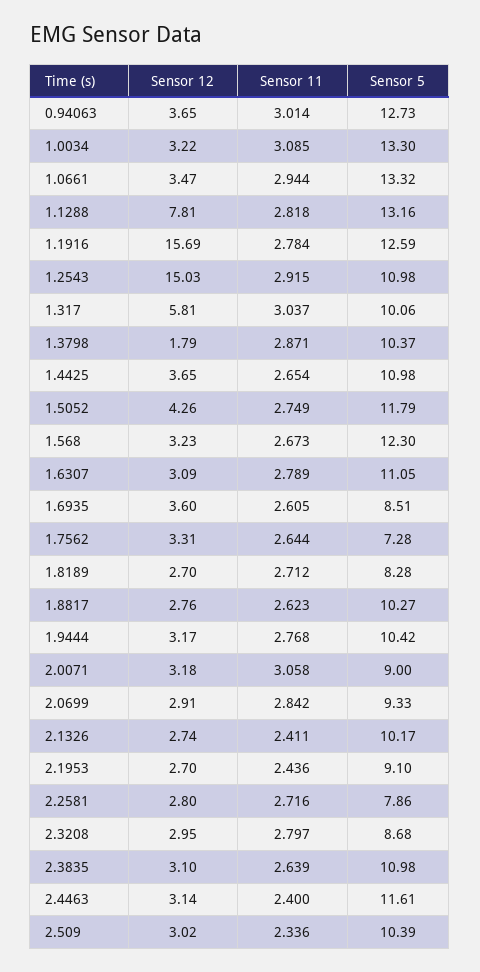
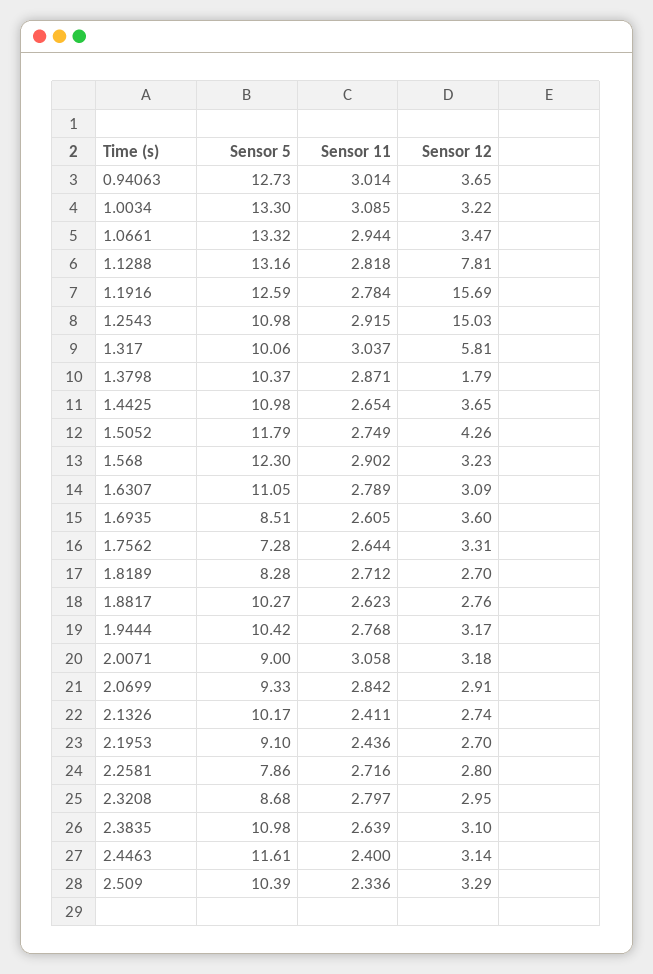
  {
    "Sensor 12": {
      "0.94063": 3.65,
      "1.0034": 3.22,
      "1.0661": 3.47,
      "1.1288": 7.81,
      "1.1916": 15.69,
      "1.2543": 15.03,
      "1.317": 5.81,
      "1.3798": 1.79,
      "1.4425": 3.65,
      "1.5052": 4.26,
      "1.568": 3.23,
      "1.6307": 3.09,
      "1.6935": 3.6,
      "1.7562": 3.31,
      "1.8189": 2.7,
      "1.8817": 2.76,
      "1.9444": 3.17,
      "2.0071": 3.18,
      "2.0699": 2.91,
      "2.1326": 2.74,
      "2.1953": 2.7,
      "2.2581": 2.8,
      "2.3208": 2.95,
      "2.3835": 3.1,
      "2.4463": 3.14,
-     "2.509": 3.02
+     "2.509": 3.29
    },
    "Sensor 11": {
      "0.94063": 3.014,
      "1.0034": 3.085,
      "1.0661": 2.944,
      "1.1288": 2.818,
      "1.1916": 2.784,
      "1.2543": 2.915,
      "1.317": 3.037,
      "1.3798": 2.871,
      "1.4425": 2.654,
      "1.5052": 2.749,
-     "1.568": 2.673,
+     "1.568": 2.902,
      "1.6307": 2.789,
      "1.6935": 2.605,
      "1.7562": 2.644,
      "1.8189": 2.712,
      "1.8817": 2.623,
      "1.9444": 2.768,
      "2.0071": 3.058,
      "2.0699": 2.842,
      "2.1326": 2.411,
      "2.1953": 2.436,
      "2.2581": 2.716,
      "2.3208": 2.797,
      "2.3835": 2.639,
      "2.4463": 2.4,
      "2.509": 2.336
    },
    "Sensor 5": {
      "0.94063": 12.73,
      "1.0034": 13.3,
      "1.0661": 13.32,
      "1.1288": 13.16,
      "1.1916": 12.59,
      "1.2543": 10.98,
      "1.317": 10.06,
      "1.3798": 10.37,
      "1.4425": 10.98,
      "1.5052": 11.79,
      "1.568": 12.3,
      "1.6307": 11.05,
      "1.6935": 8.51,
      "1.7562": 7.28,
      "1.8189": 8.28,
      "1.8817": 10.27,
      "1.9444": 10.42,
      "2.0071": 9,
      "2.0699": 9.33,
      "2.1326": 10.17,
      "2.1953": 9.1,
      "2.2581": 7.86,
      "2.3208": 8.68,
      "2.3835": 10.98,
      "2.4463": 11.61,
      "2.509": 10.39
    }
  }

